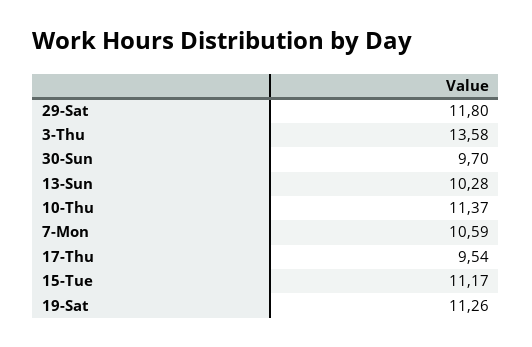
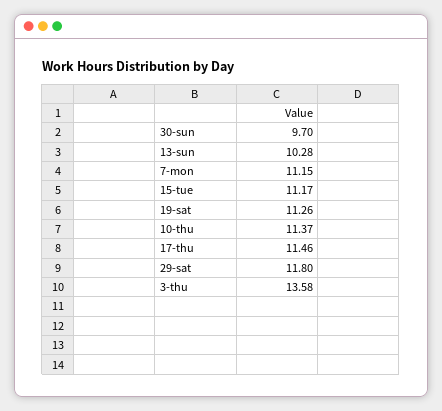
  {
    "29-Sat": 11.8,
    "3-Thu": 13.58,
    "30-Sun": 9.7,
    "13-Sun": 10.28,
    "10-Thu": 11.37,
-   "7-Mon": 10.59,
+   "7-Mon": 11.15,
-   "17-Thu": 9.54,
+   "17-Thu": 11.46,
    "15-Tue": 11.17,
    "19-Sat": 11.26
  }

